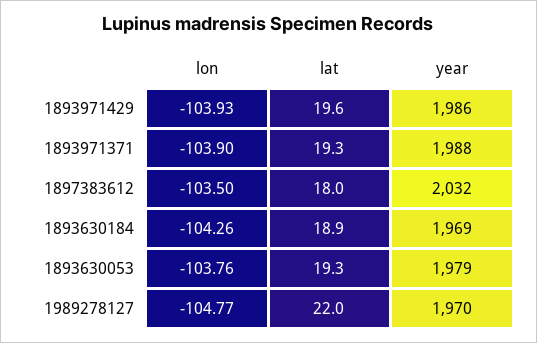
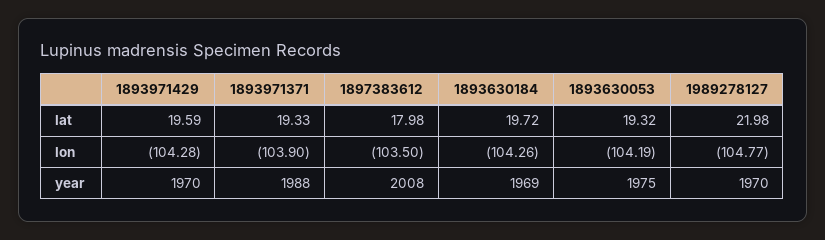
  {
    "lon": {
-     "1893971429": -103.93,
+     "1893971429": -104.28,
      "1893971371": -103.9,
      "1897383612": -103.5,
      "1893630184": -104.26,
-     "1893630053": -103.76,
+     "1893630053": -104.19,
      "1989278127": -104.77
    },
    "lat": {
      "1893971429": 19.59,
      "1893971371": 19.33,
      "1897383612": 17.98,
-     "1893630184": 18.9,
+     "1893630184": 19.72,
      "1893630053": 19.32,
      "1989278127": 21.98
    },
    "year": {
-     "1893971429": 1986,
+     "1893971429": 1970,
      "1893971371": 1988,
-     "1897383612": 2032,
+     "1897383612": 2008,
      "1893630184": 1969,
-     "1893630053": 1979,
+     "1893630053": 1975,
      "1989278127": 1970
    }
  }

